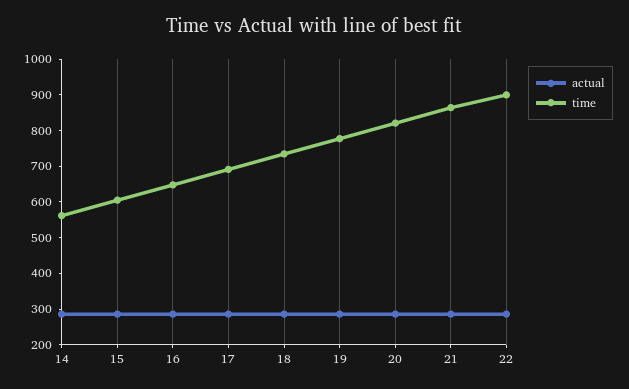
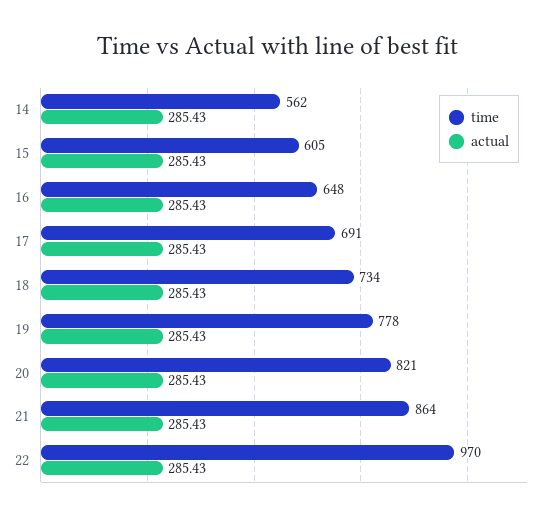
  {
    "actual": {
      "14": 285.43,
      "15": 285.43,
      "16": 285.43,
      "17": 285.43,
      "18": 285.43,
      "19": 285.43,
      "20": 285.43,
      "21": 285.43,
      "22": 285.43
    },
    "time": {
      "14": 562,
      "15": 605,
      "16": 648,
      "17": 691,
      "18": 734,
      "19": 778,
      "20": 821,
      "21": 864,
-     "22": 900
+     "22": 970
    }
  }

